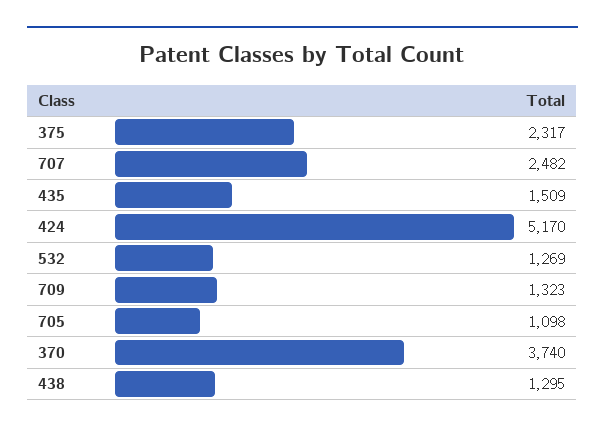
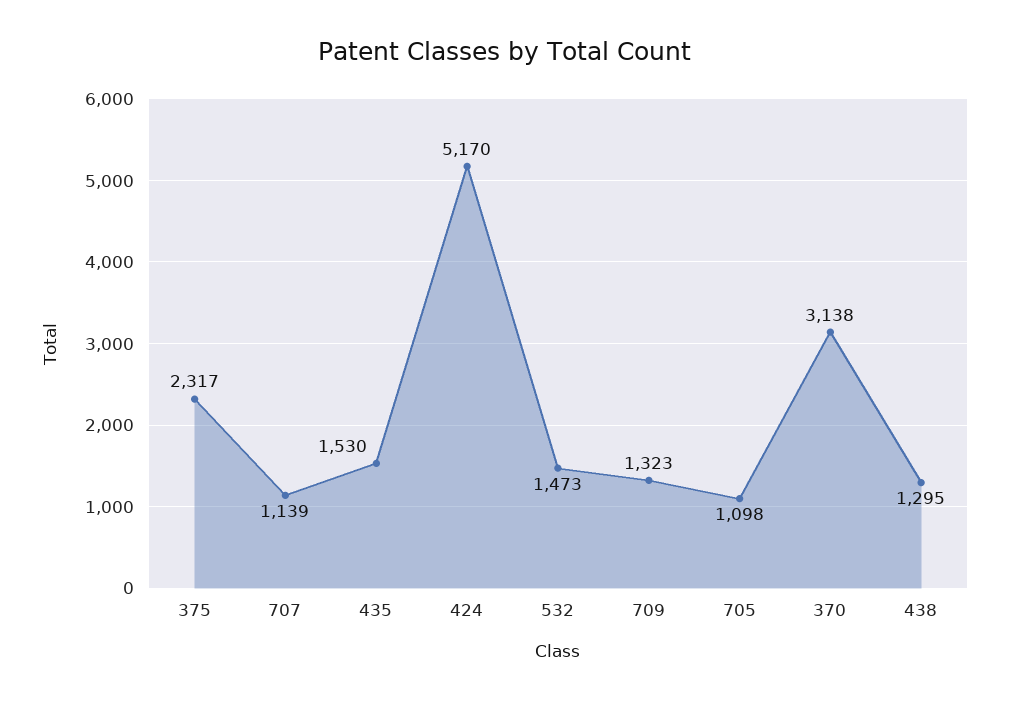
  {
    "375": 2317,
-   "707": 2482,
+   "707": 1139,
-   "435": 1509,
+   "435": 1530,
    "424": 5170,
-   "532": 1269,
+   "532": 1473,
    "709": 1323,
    "705": 1098,
-   "370": 3740,
+   "370": 3138,
    "438": 1295
  }

